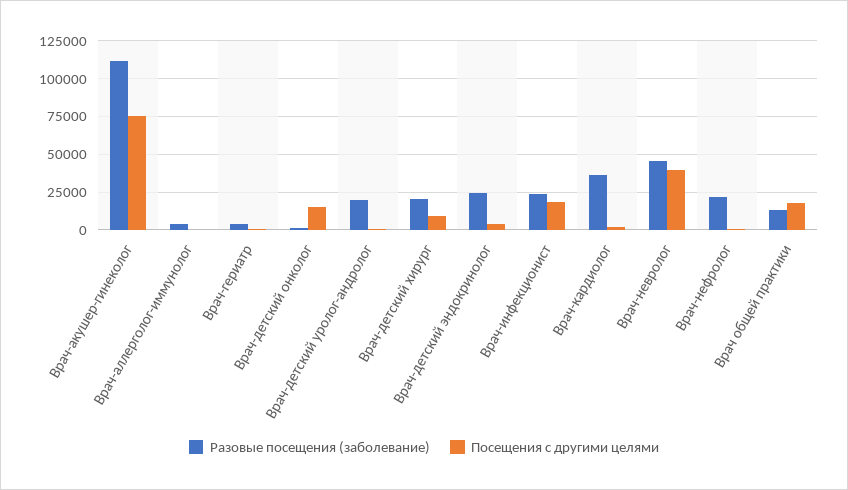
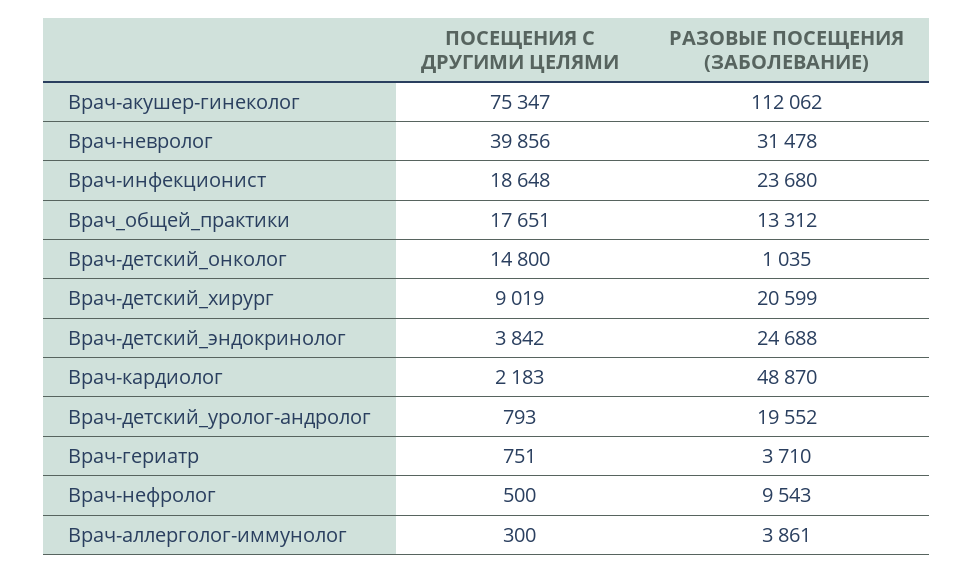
  {
    "Разовые посещения (заболевание)": {
      "Врач-акушер-гинеколог": 112062,
      "Врач-аллерголог-иммунолог": 3861,
      "Врач-гериатр": 3710,
      "Врач-детский онколог": 1035,
      "Врач-детский уролог-андролог": 19552,
      "Врач-детский хирург": 20599,
      "Врач-детский эндокринолог": 24688,
      "Врач-инфекционист": 23680,
-     "Врач-кардиолог": 35000,
+     "Врач-кардиолог": 48870,
-     "Врач-невролог": 45000,
+     "Врач-невролог": 31478,
-     "Врач-нефролог": 20000,
+     "Врач-нефролог": 9543,
      "Врач общей практики": 13312
    },
    "Посещения с другими целями": {
      "Врач-акушер-гинеколог": 75347,
      "Врач-аллерголог-иммунолог": 300,
      "Врач-гериатр": 751,
      "Врач-детский онколог": 14800,
      "Врач-детский уролог-андролог": 793,
      "Врач-детский хирург": 9019,
      "Врач-детский эндокринолог": 3842,
      "Врач-инфекционист": 18648,
      "Врач-кардиолог": 2183,
      "Врач-невролог": 39856,
      "Врач-нефролог": 500,
      "Врач общей практики": 17651
    }
  }

